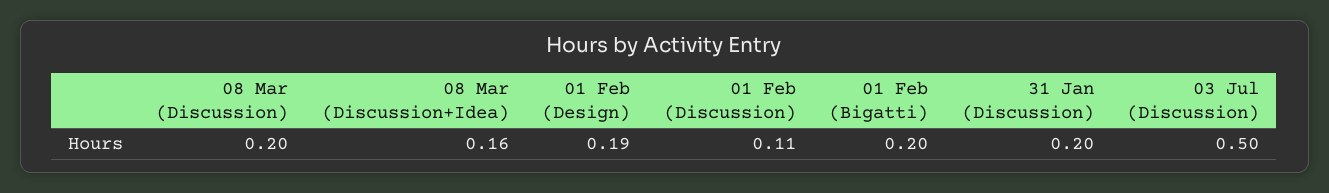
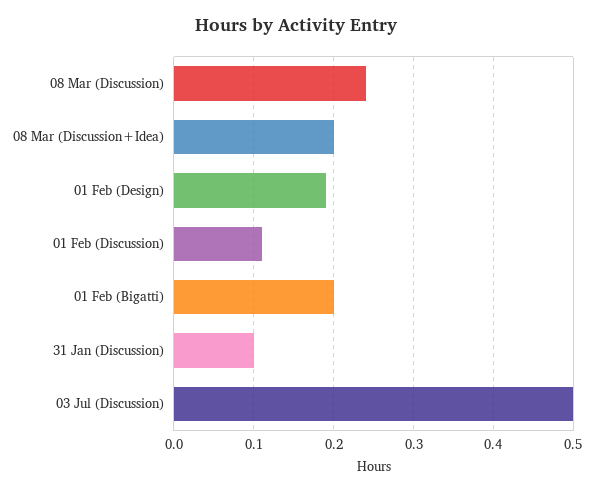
  {
-   "08 Mar (Discussion)": 0.2,
+   "08 Mar (Discussion)": 0.24,
-   "08 Mar (Discussion+Idea)": 0.16,
+   "08 Mar (Discussion+Idea)": 0.2,
    "01 Feb (Design)": 0.19,
    "01 Feb (Discussion)": 0.11,
    "01 Feb (Bigatti)": 0.2,
-   "31 Jan (Discussion)": 0.2,
+   "31 Jan (Discussion)": 0.1,
    "03 Jul (Discussion)": 0.5
  }

